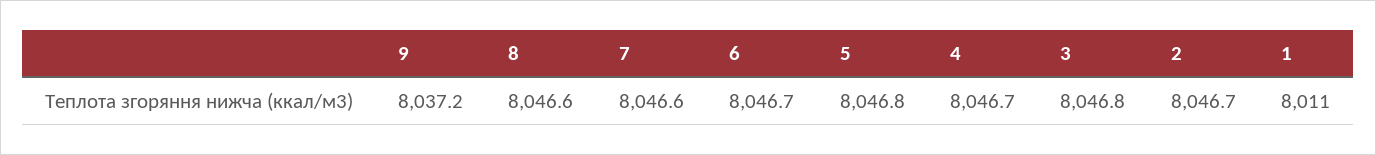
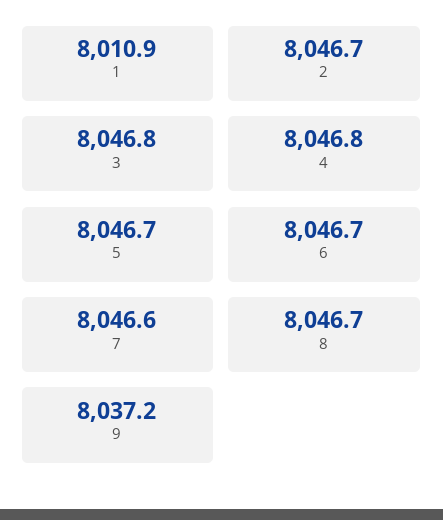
  {
    "9": 8037.2,
-   "8": 8046.6,
+   "8": 8046.7,
    "7": 8046.6,
    "6": 8046.7,
-   "5": 8046.8,
+   "5": 8046.7,
-   "4": 8046.7,
+   "4": 8046.8,
    "3": 8046.8,
    "2": 8046.7,
-   "1": 8011
+   "1": 8010.9
  }

